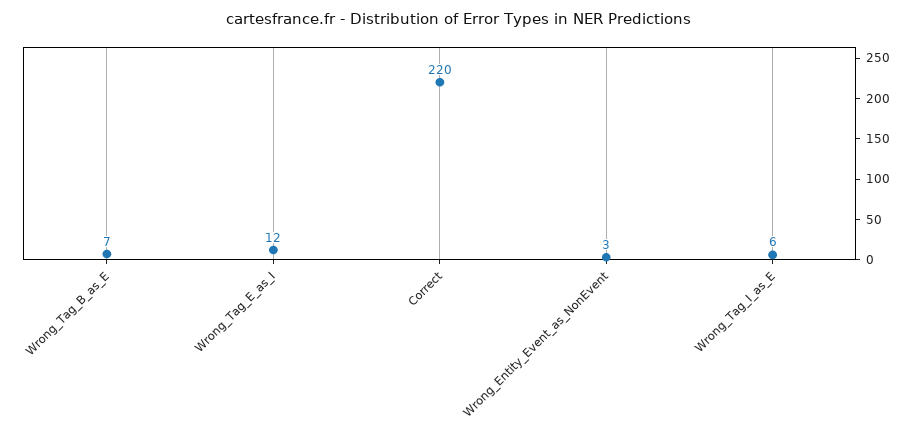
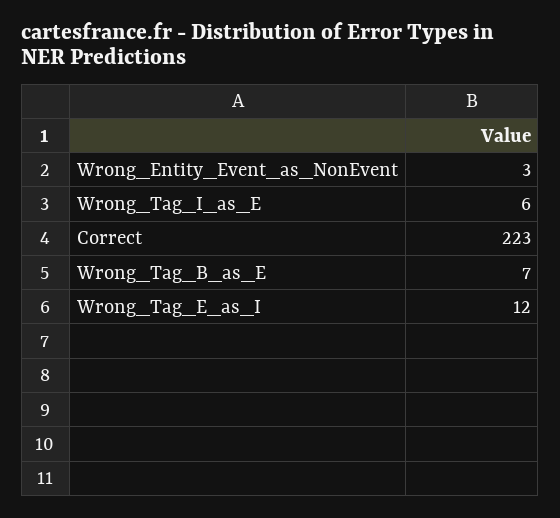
  {
    "Wrong_Tag_B_as_E": 7,
    "Wrong_Tag_E_as_I": 12,
-   "Correct": 220,
+   "Correct": 223,
    "Wrong_Entity_Event_as_NonEvent": 3,
    "Wrong_Tag_I_as_E": 6
  }

